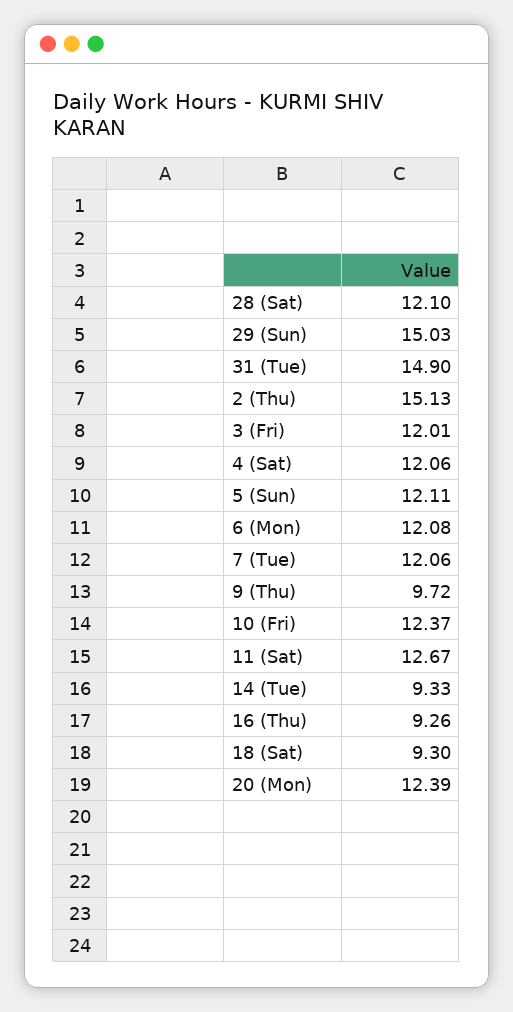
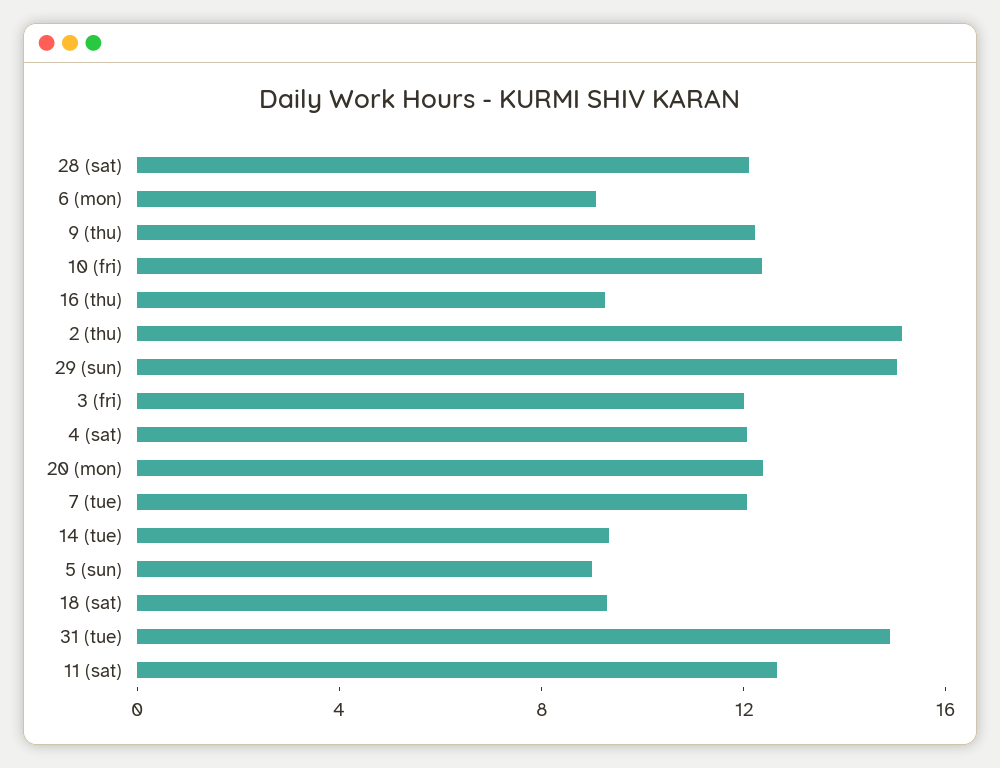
  {
    "28 (Sat)": 12.1,
    "29 (Sun)": 15.03,
    "31 (Tue)": 14.9,
    "2 (Thu)": 15.13,
    "3 (Fri)": 12.01,
    "4 (Sat)": 12.06,
-   "5 (Sun)": 12.11,
+   "5 (Sun)": 9,
-   "6 (Mon)": 12.08,
+   "6 (Mon)": 9,
    "7 (Tue)": 12.06,
-   "9 (Thu)": 9.72,
+   "9 (Thu)": 12,
    "10 (Fri)": 12.37,
    "11 (Sat)": 12.67,
    "14 (Tue)": 9.33,
    "16 (Thu)": 9.26,
    "18 (Sat)": 9.3,
    "20 (Mon)": 12.39
  }

